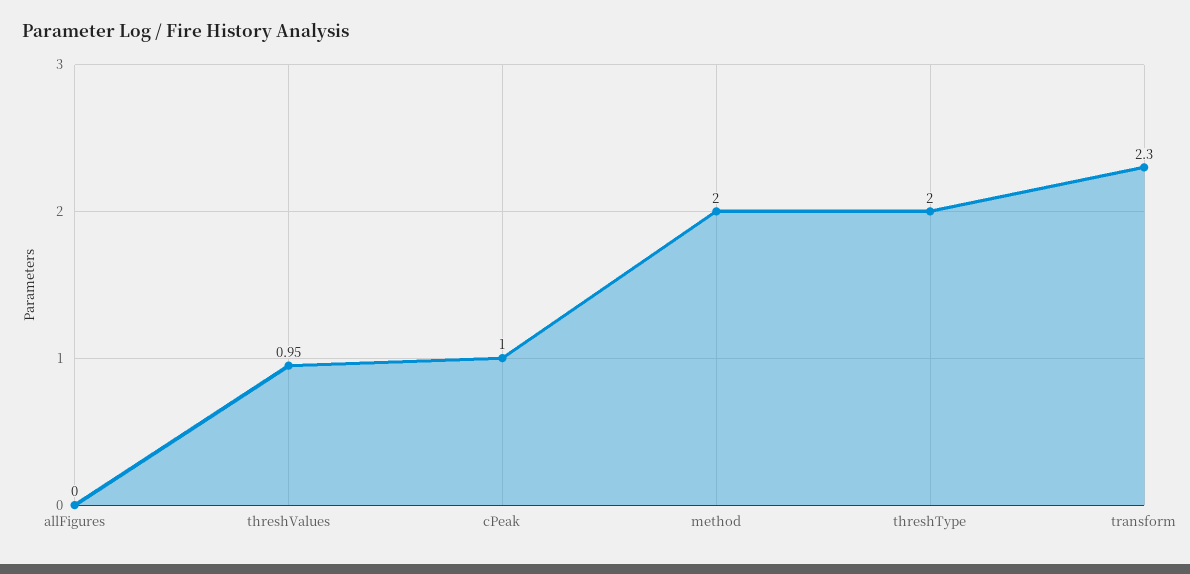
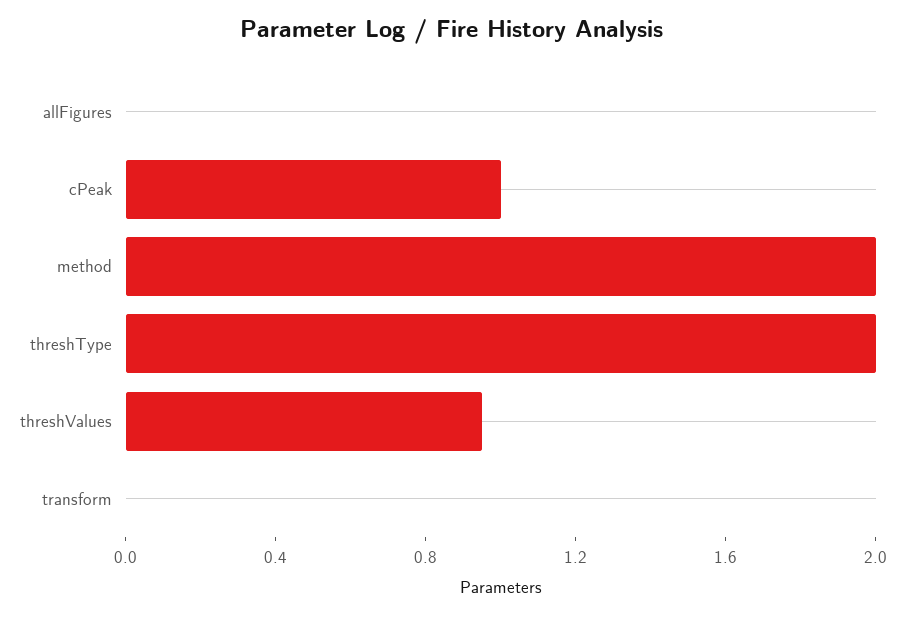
  {
    "allFigures": 0,
    "threshValues": 0.95,
    "cPeak": 1,
    "method": 2,
    "threshType": 2,
-   "transform": 2.3
+   "transform": 0
  }

